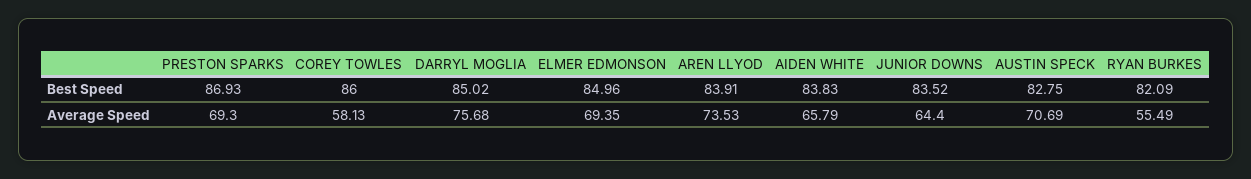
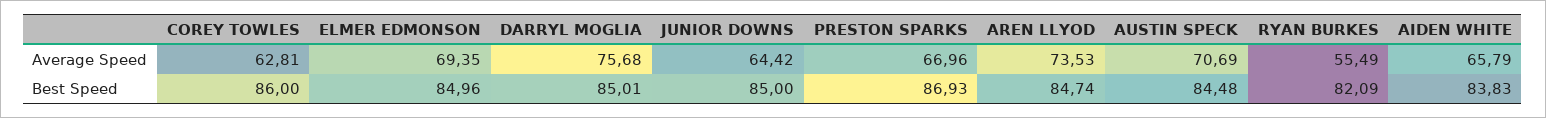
  {
    "PRESTON SPARKS": {
      "Best Speed": 86.93,
-     "Average Speed": 69.3
+     "Average Speed": 66.96
    },
    "COREY TOWLES": {
      "Best Speed": 86,
-     "Average Speed": 58.13
+     "Average Speed": 62.81
    },
    "DARRYL MOGLIA": {
-     "Best Speed": 85.02,
+     "Best Speed": 85.01,
      "Average Speed": 75.68
    },
    "ELMER EDMONSON": {
      "Best Speed": 84.96,
      "Average Speed": 69.35
    },
    "AREN LLYOD": {
-     "Best Speed": 83.91,
+     "Best Speed": 84.74,
      "Average Speed": 73.53
    },
    "AIDEN WHITE": {
      "Best Speed": 83.83,
      "Average Speed": 65.79
    },
    "JUNIOR DOWNS": {
-     "Best Speed": 83.52,
+     "Best Speed": 85,
-     "Average Speed": 64.4
+     "Average Speed": 64.42
    },
    "AUSTIN SPECK": {
-     "Best Speed": 82.75,
+     "Best Speed": 84.48,
      "Average Speed": 70.69
    },
    "RYAN BURKES": {
      "Best Speed": 82.09,
      "Average Speed": 55.49
    }
  }

